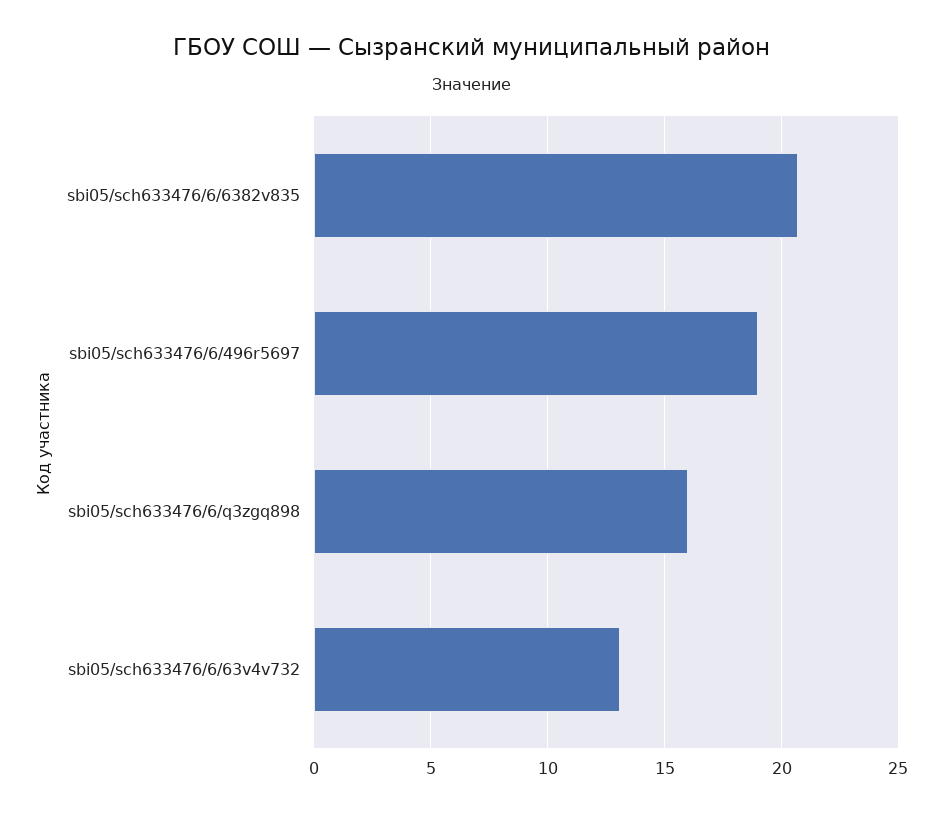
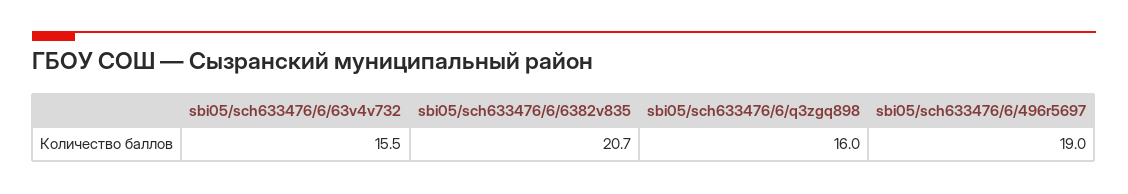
  {
    "sbi05/sch633476/6/6382v835": 20.7,
    "sbi05/sch633476/6/496r5697": 19,
    "sbi05/sch633476/6/q3zgq898": 16,
-   "sbi05/sch633476/6/63v4v732": 13
+   "sbi05/sch633476/6/63v4v732": 15.5
  }

